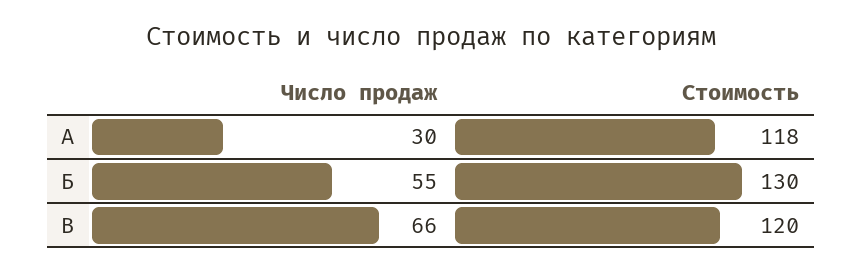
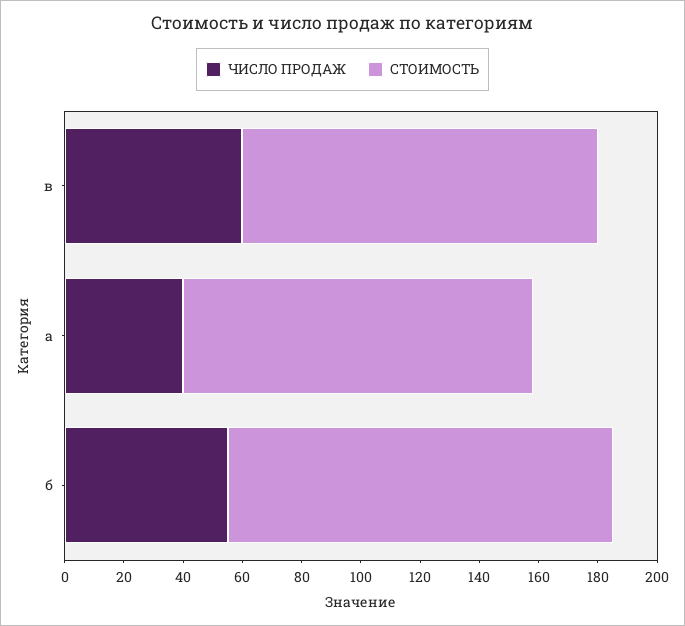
  {
    "Число продаж": {
-     "А": 30,
+     "А": 40,
      "Б": 55,
-     "В": 66
+     "В": 60
    },
    "Стоимость": {
      "А": 118,
      "Б": 130,
      "В": 120
    }
  }

